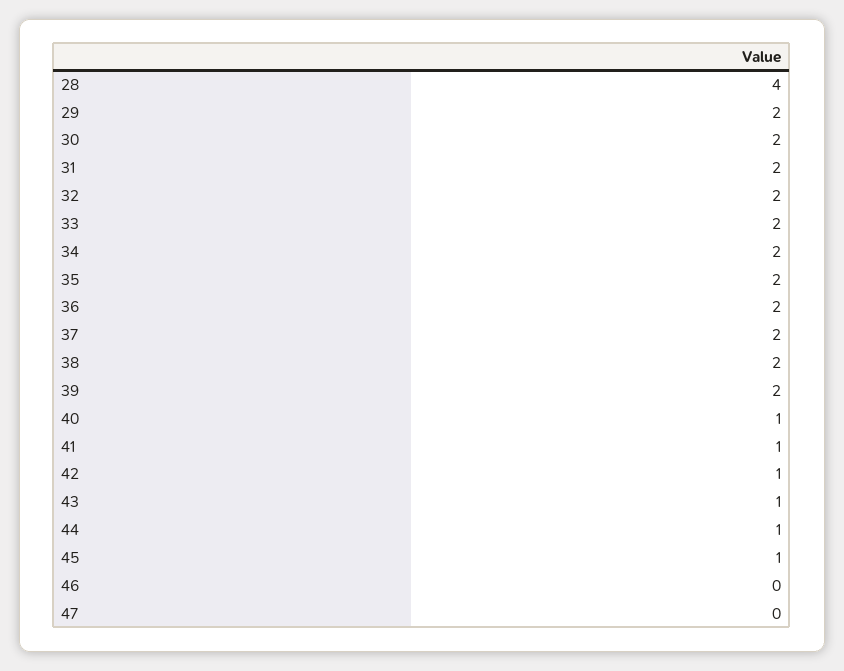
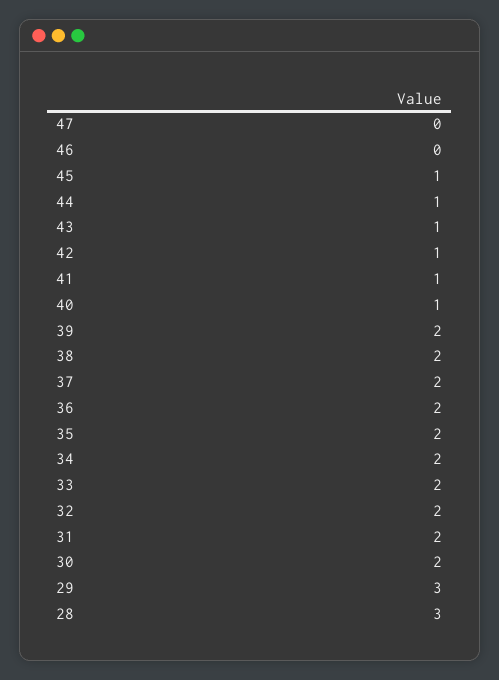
  {
-   "28": 4,
+   "28": 3,
-   "29": 2,
+   "29": 3,
    "30": 2,
    "31": 2,
    "32": 2,
    "33": 2,
    "34": 2,
    "35": 2,
    "36": 2,
    "37": 2,
    "38": 2,
    "39": 2,
    "40": 1,
    "41": 1,
    "42": 1,
    "43": 1,
    "44": 1,
    "45": 1,
    "46": 0,
    "47": 0
  }

